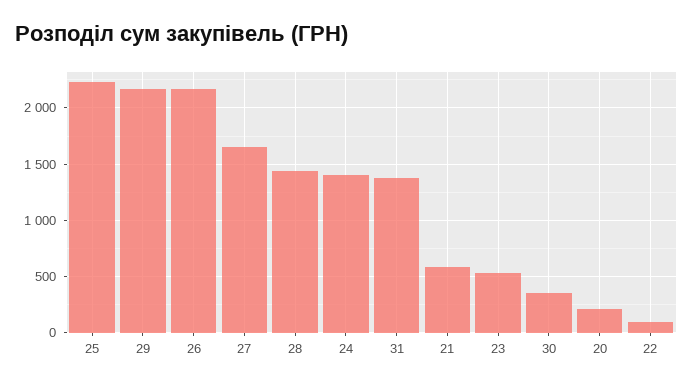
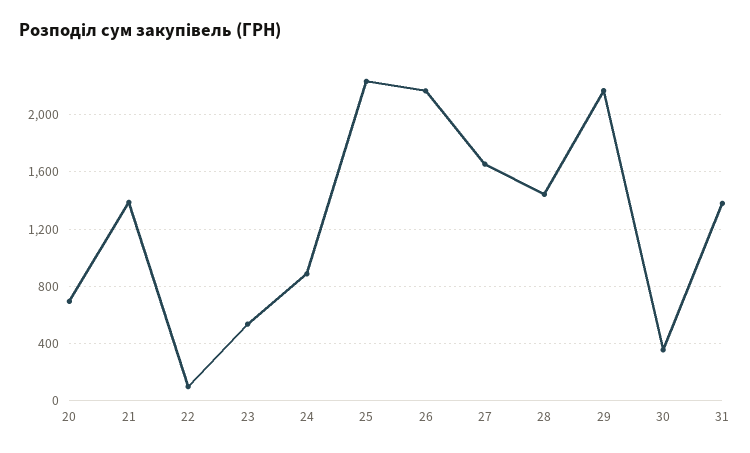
  {
    "25": 2250,
    "29": 2150,
    "26": 2150,
    "27": 1650,
    "28": 1450,
-   "24": 1400,
+   "24": 900,
    "31": 1400,
-   "21": 600,
+   "21": 1400,
    "23": 550,
    "30": 350,
-   "20": 200,
+   "20": 700,
    "22": 100
  }

